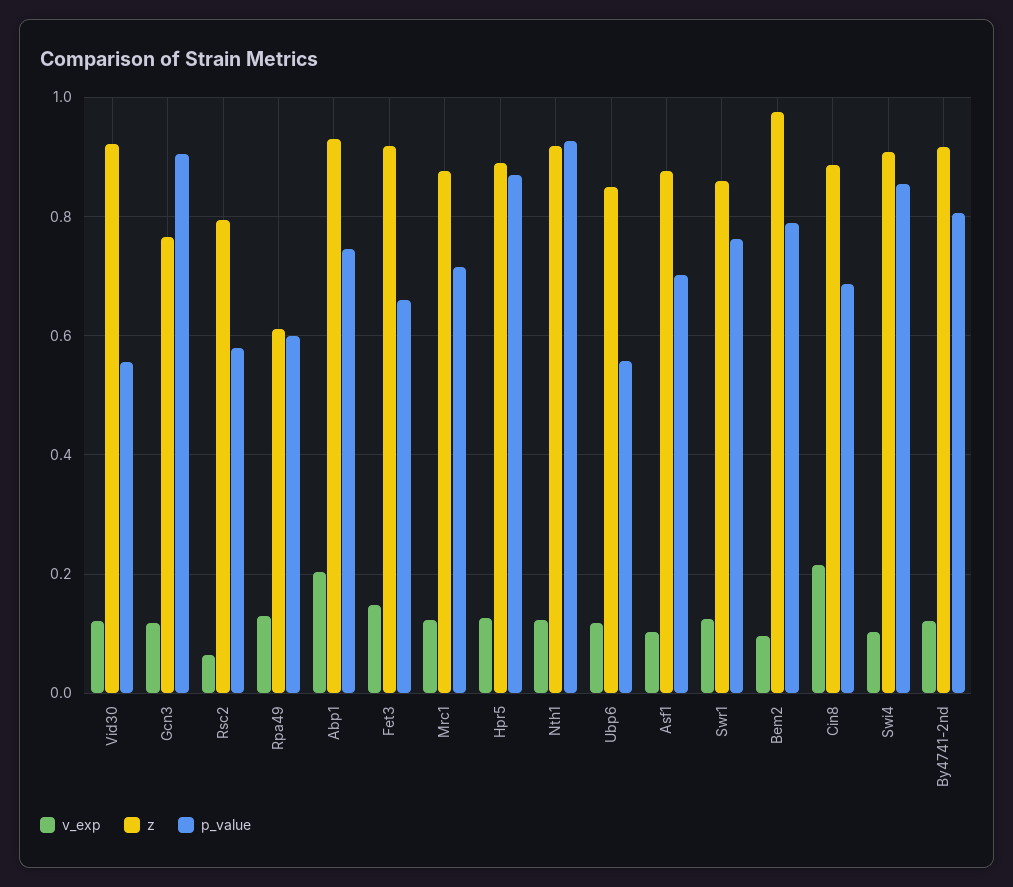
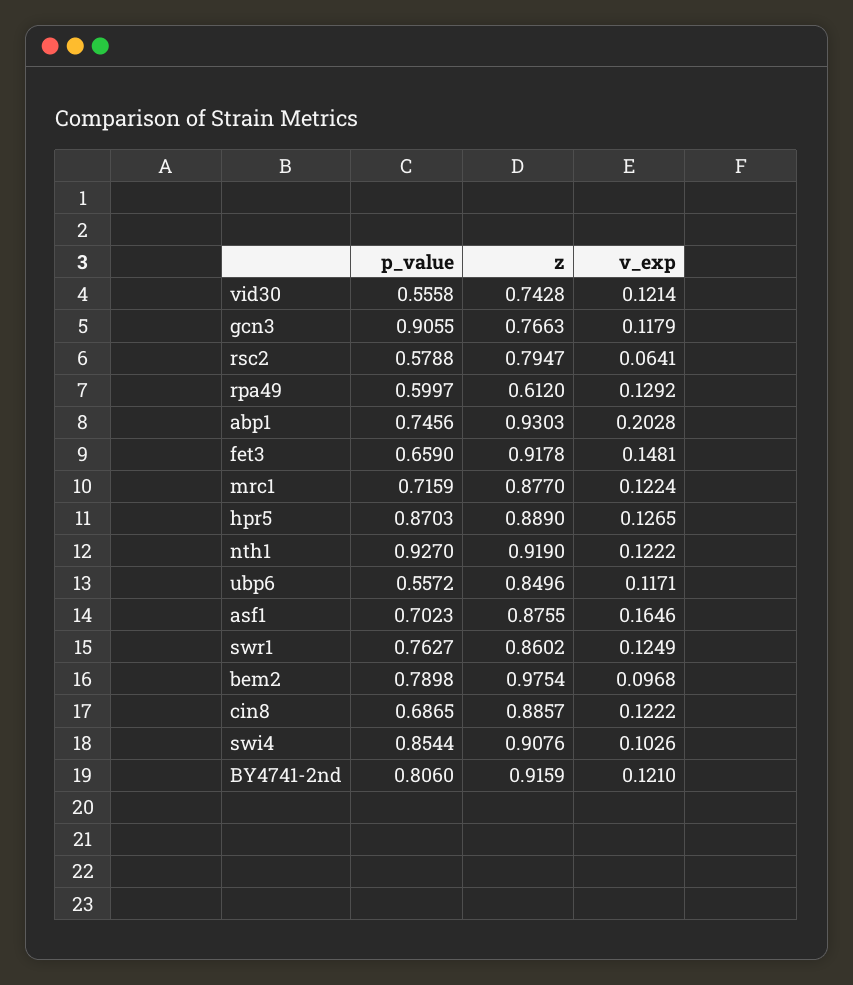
  {
    "v_exp": {
      "Vid30": 0.1214,
      "Gcn3": 0.1179,
      "Rsc2": 0.0641,
      "Rpa49": 0.1292,
      "Abp1": 0.2028,
      "Fet3": 0.1481,
      "Mrc1": 0.1224,
      "Hpr5": 0.1265,
      "Nth1": 0.1222,
      "Ubp6": 0.1171,
-     "Asf1": 0.1,
+     "Asf1": 0.1646,
      "Swr1": 0.1249,
      "Bem2": 0.0968,
-     "Cin8": 0.22,
+     "Cin8": 0.1222,
      "Swi4": 0.1026,
      "By4741-2nd": 0.121
    },
    "z": {
-     "Vid30": 0.92,
+     "Vid30": 0.7428,
      "Gcn3": 0.7663,
      "Rsc2": 0.7947,
      "Rpa49": 0.612,
      "Abp1": 0.9303,
      "Fet3": 0.9178,
      "Mrc1": 0.877,
      "Hpr5": 0.889,
      "Nth1": 0.919,
      "Ubp6": 0.8496,
      "Asf1": 0.8755,
      "Swr1": 0.8602,
      "Bem2": 0.9754,
      "Cin8": 0.8857,
      "Swi4": 0.9076,
      "By4741-2nd": 0.9159
    },
    "p_value": {
      "Vid30": 0.5558,
      "Gcn3": 0.9055,
      "Rsc2": 0.5788,
      "Rpa49": 0.5997,
      "Abp1": 0.7456,
      "Fet3": 0.659,
      "Mrc1": 0.7159,
      "Hpr5": 0.8703,
      "Nth1": 0.927,
      "Ubp6": 0.5572,
      "Asf1": 0.7023,
      "Swr1": 0.7627,
      "Bem2": 0.7898,
      "Cin8": 0.6865,
      "Swi4": 0.8544,
      "By4741-2nd": 0.806
    }
  }

